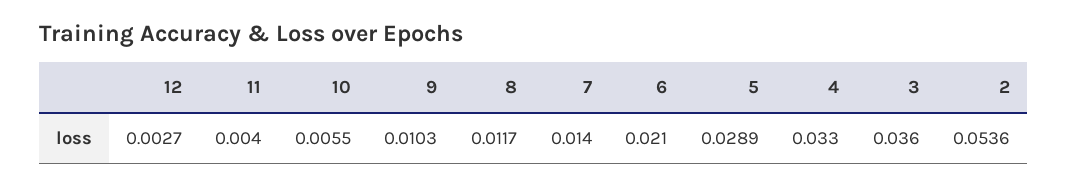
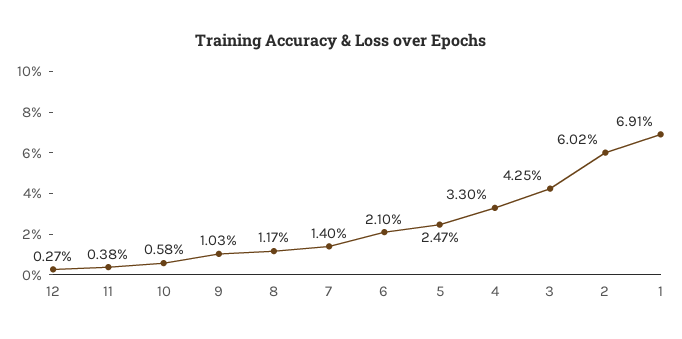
  {
    "12": 0.0027,
-   "11": 0.004,
+   "11": 0.0038,
-   "10": 0.0055,
+   "10": 0.0058,
    "9": 0.0103,
    "8": 0.0117,
    "7": 0.014,
    "6": 0.021,
-   "5": 0.0289,
+   "5": 0.0247,
    "4": 0.033,
-   "3": 0.036,
+   "3": 0.0425,
-   "2": 0.0536
+   "2": 0.0602,
+   "1": 0.0691
  }

